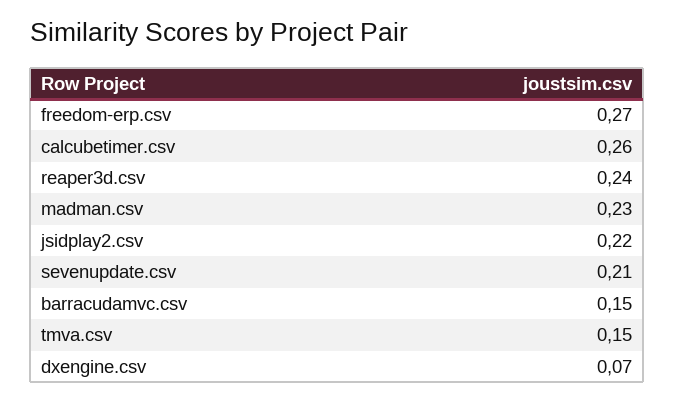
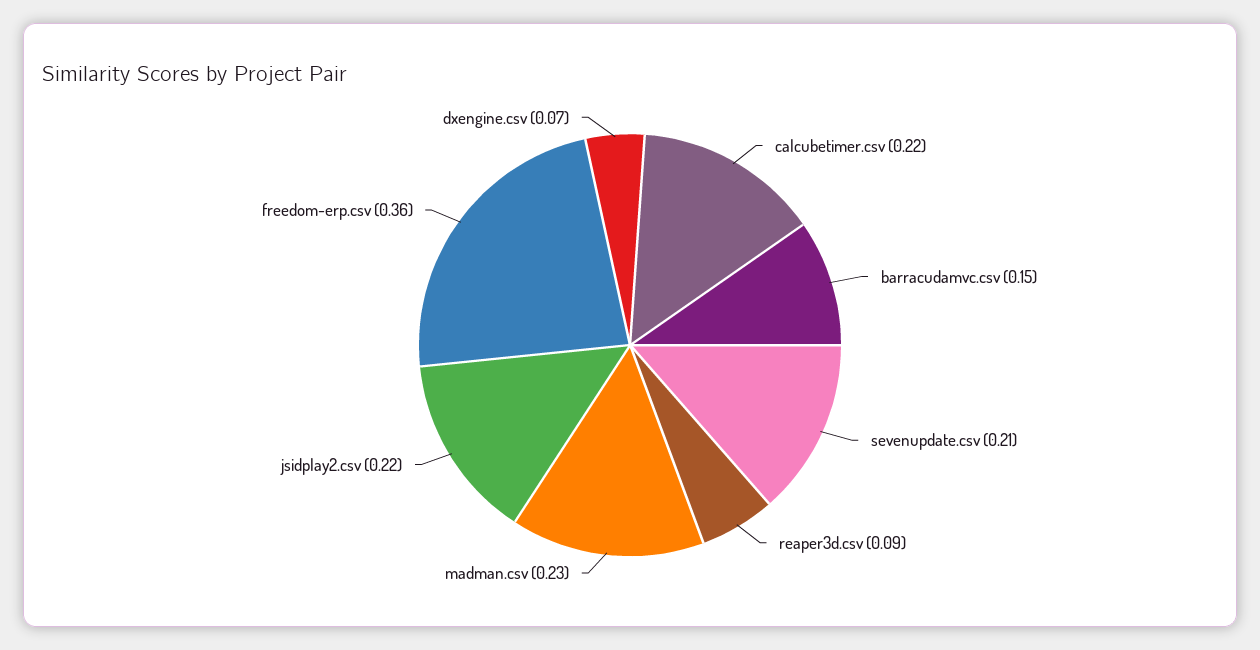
  {
-   "freedom-erp.csv": 0.27,
+   "freedom-erp.csv": 0.36,
-   "calcubetimer.csv": 0.26,
+   "calcubetimer.csv": 0.22,
-   "reaper3d.csv": 0.24,
+   "reaper3d.csv": 0.09,
    "madman.csv": 0.23,
    "jsidplay2.csv": 0.22,
    "sevenupdate.csv": 0.21,
    "barracudamvc.csv": 0.15,
-   "tmva.csv": 0.15,
    "dxengine.csv": 0.07
  }

